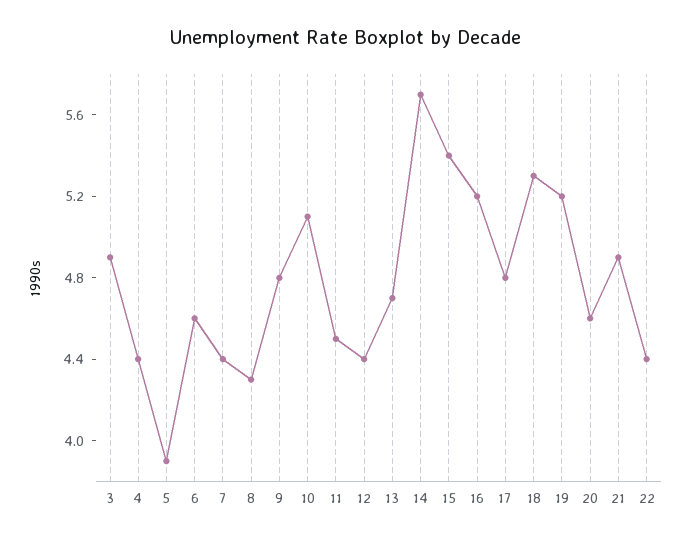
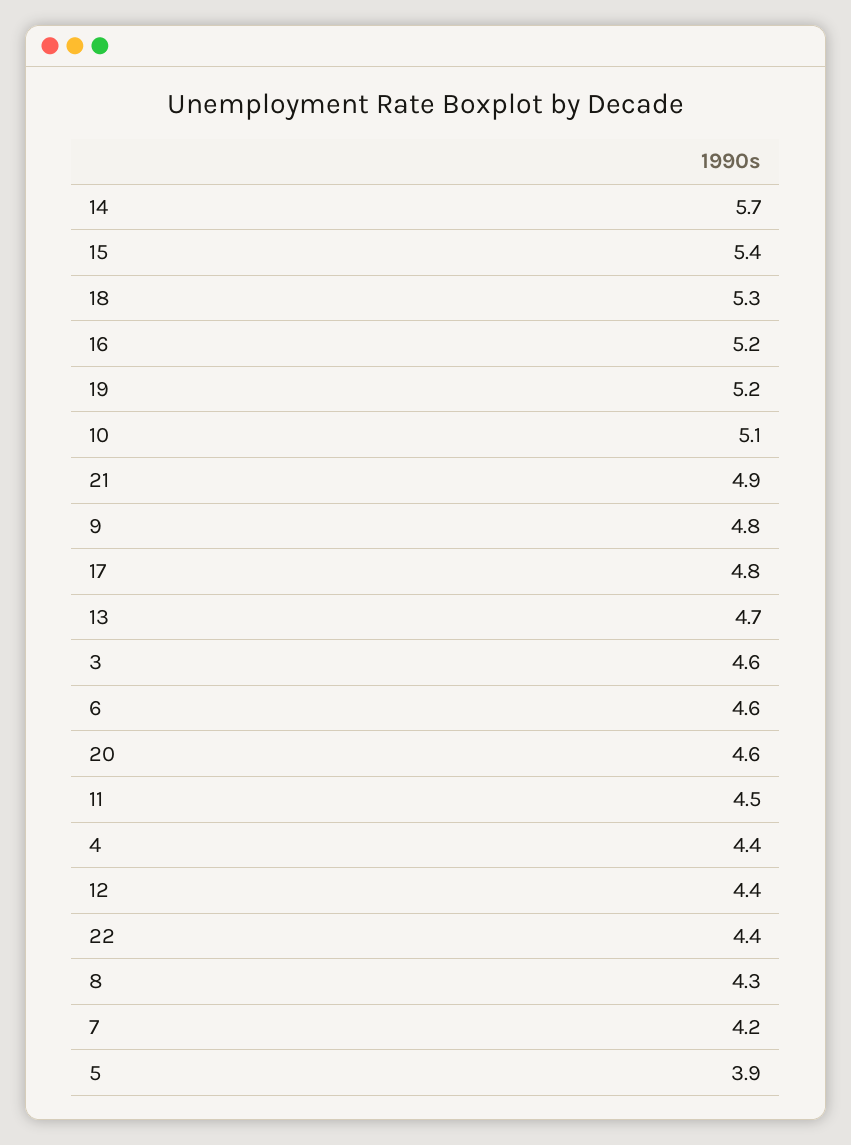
  {
-   "3": 4.9,
+   "3": 4.6,
    "4": 4.4,
    "5": 3.9,
    "6": 4.6,
-   "7": 4.4,
+   "7": 4.2,
    "8": 4.3,
    "9": 4.8,
    "10": 5.1,
    "11": 4.5,
    "12": 4.4,
    "13": 4.7,
    "14": 5.7,
    "15": 5.4,
    "16": 5.2,
    "17": 4.8,
    "18": 5.3,
    "19": 5.2,
    "20": 4.6,
    "21": 4.9,
    "22": 4.4
  }

